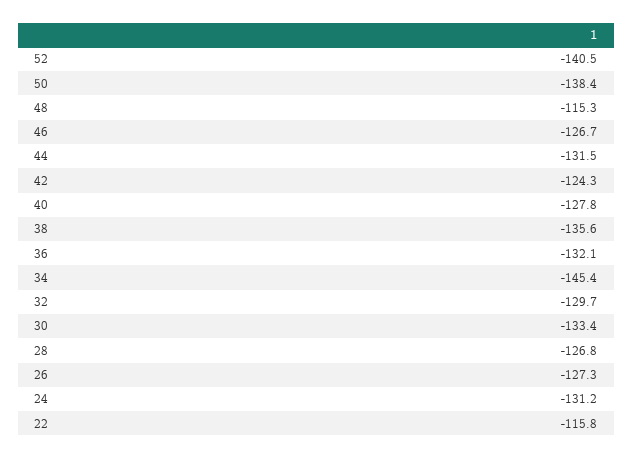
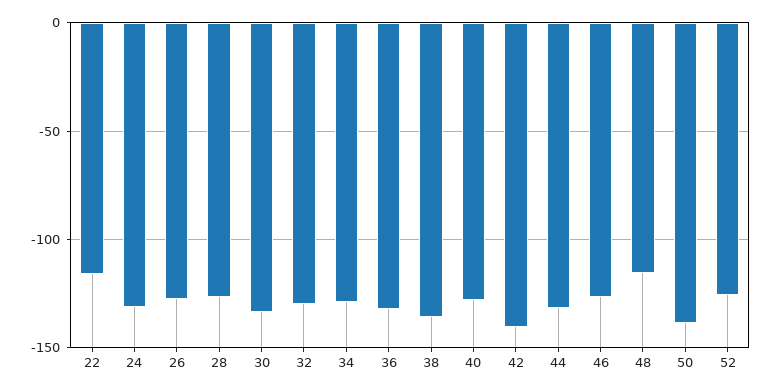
  {
-   "52": -140.5,
+   "52": -125,
    "50": -138.4,
    "48": -115.3,
    "46": -126.7,
    "44": -131.5,
-   "42": -124.3,
+   "42": -140,
    "40": -127.8,
    "38": -135.6,
    "36": -132.1,
-   "34": -145.4,
+   "34": -130,
    "32": -129.7,
    "30": -133.4,
    "28": -126.8,
    "26": -127.3,
    "24": -131.2,
    "22": -115.8
  }

